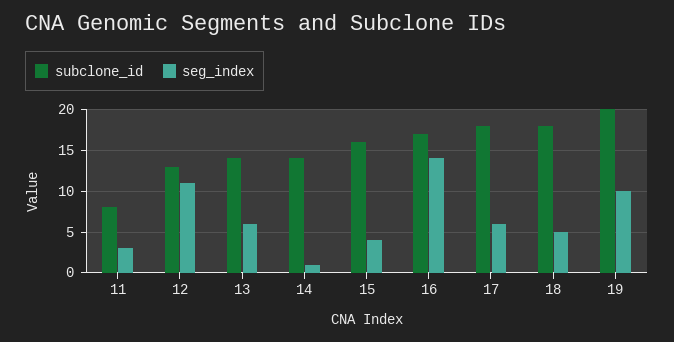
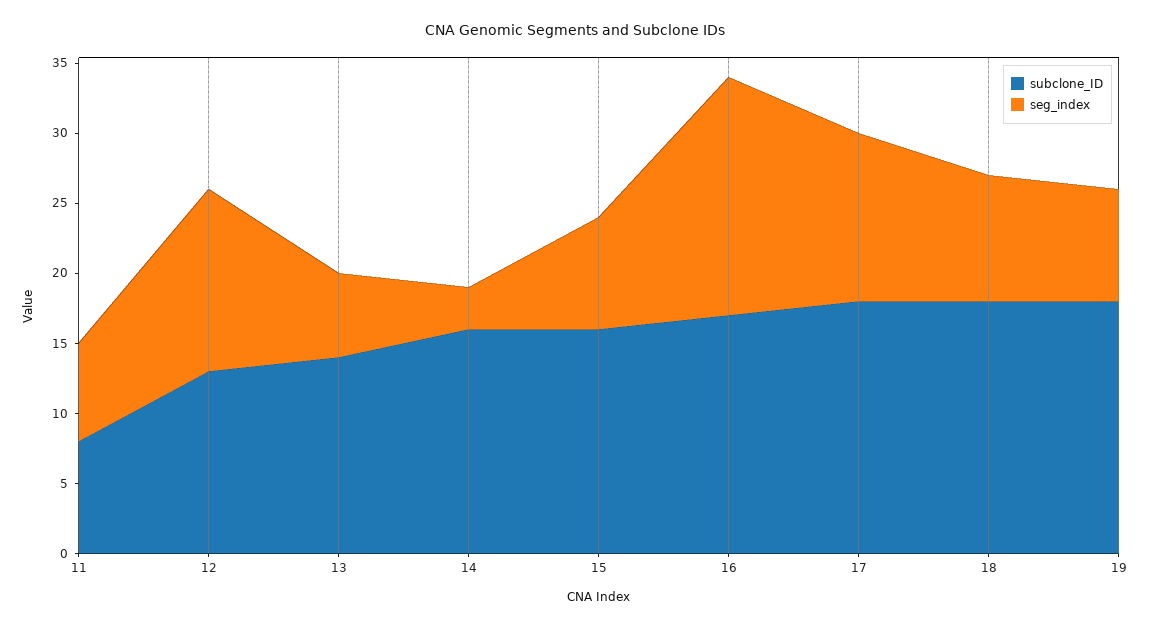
  {
    "subclone_id": {
      "11": 8,
      "12": 13,
      "13": 14,
-     "14": 14,
+     "14": 16,
      "15": 16,
      "16": 17,
      "17": 18,
      "18": 18,
-     "19": 20
+     "19": 18
    },
    "seg_index": {
-     "11": 3,
+     "11": 7,
-     "12": 11,
+     "12": 13,
      "13": 6,
-     "14": 1,
+     "14": 3,
-     "15": 4,
+     "15": 8,
-     "16": 14,
+     "16": 17,
-     "17": 6,
+     "17": 12,
-     "18": 5,
+     "18": 9,
-     "19": 10
+     "19": 8
    }
  }

